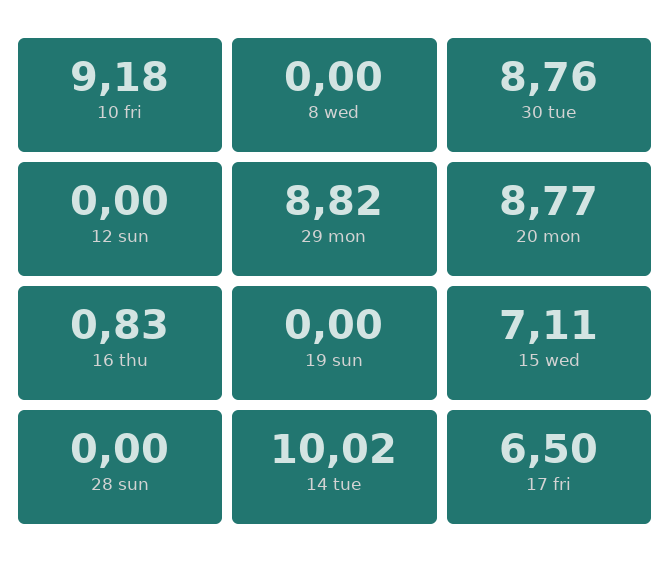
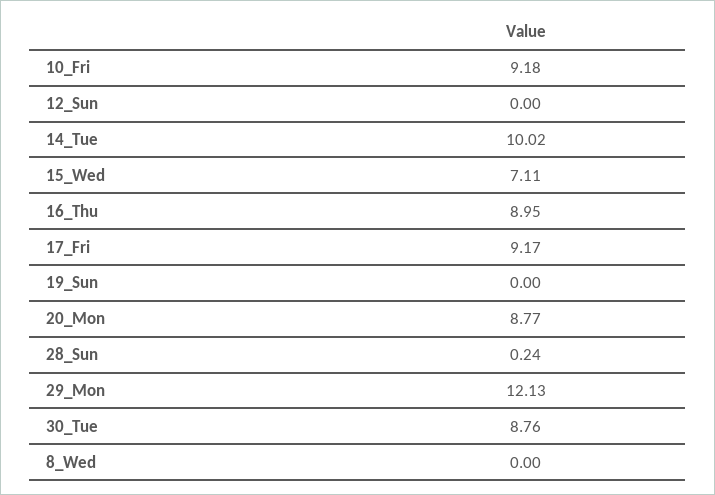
  {
    "10 fri": 9.18,
    "8 wed": 0,
    "30 tue": 8.76,
    "12 sun": 0,
-   "29 mon": 8.82,
+   "29 mon": 12.13,
    "20 mon": 8.77,
-   "16 thu": 0.83,
+   "16 thu": 8.95,
    "19 sun": 0,
    "15 wed": 7.11,
-   "28 sun": 0,
+   "28 sun": 0.24,
    "14 tue": 10.02,
-   "17 fri": 6.5
+   "17 fri": 9.17
  }

